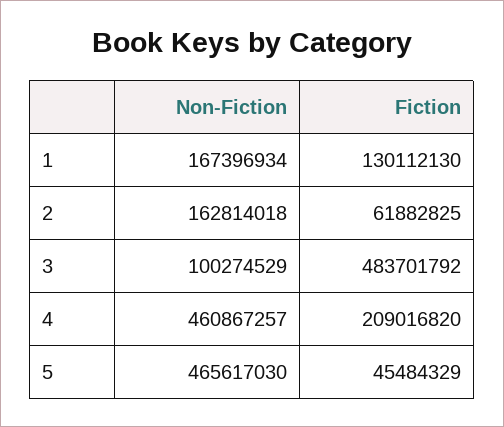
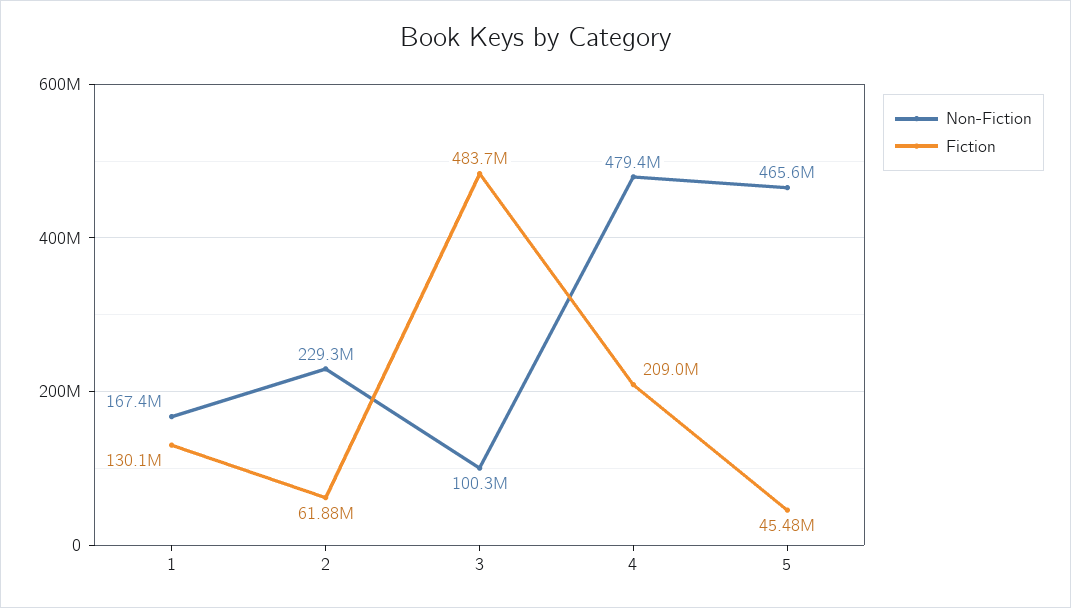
  {
    "Non-Fiction": {
      "1": 167396934,
-     "2": 162814018,
+     "2": 229300000,
      "3": 100274529,
-     "4": 460867257,
+     "4": 479400000,
      "5": 465617030
    },
    "Fiction": {
      "1": 130112130,
      "2": 61882825,
      "3": 483701792,
      "4": 209016820,
      "5": 45484329
    }
  }

